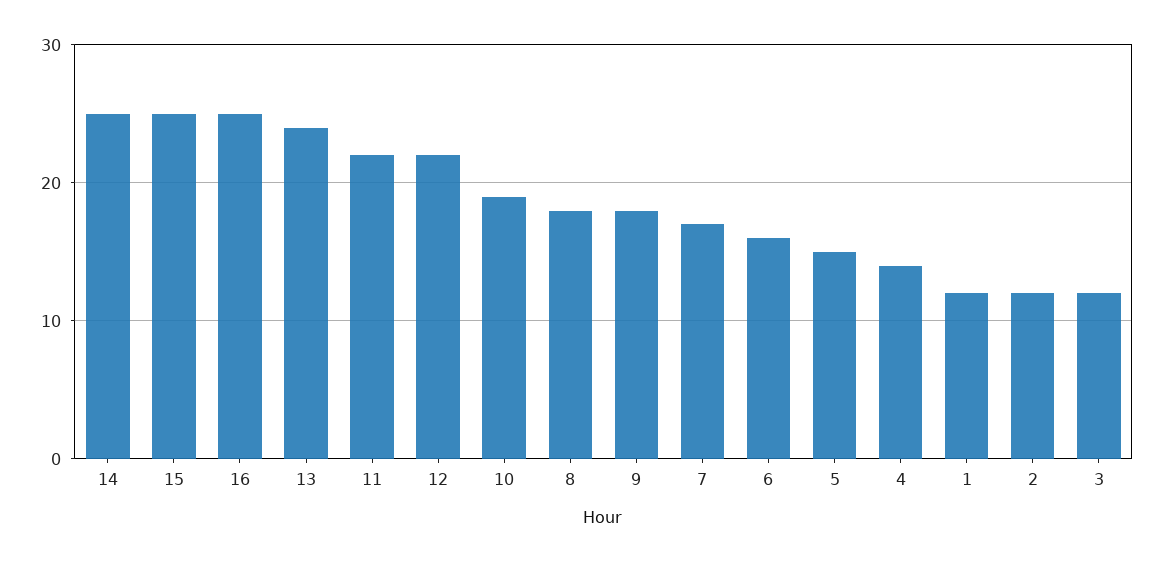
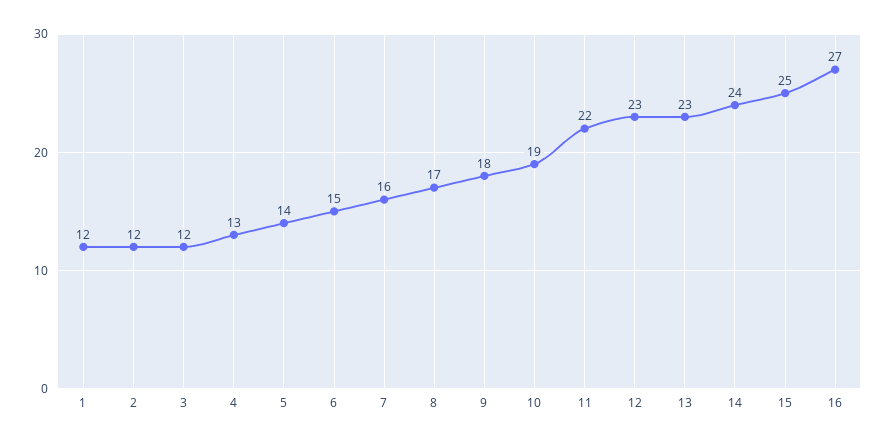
  {
-   "14": 25,
+   "14": 24,
    "15": 25,
-   "16": 25,
+   "16": 27,
-   "13": 24,
+   "13": 23,
    "11": 22,
-   "12": 22,
+   "12": 23,
    "10": 19,
-   "8": 18,
+   "8": 17,
    "9": 18,
-   "7": 17,
+   "7": 16,
-   "6": 16,
+   "6": 15,
-   "5": 15,
+   "5": 14,
-   "4": 14,
+   "4": 13,
    "1": 12,
    "2": 12,
    "3": 12
  }

